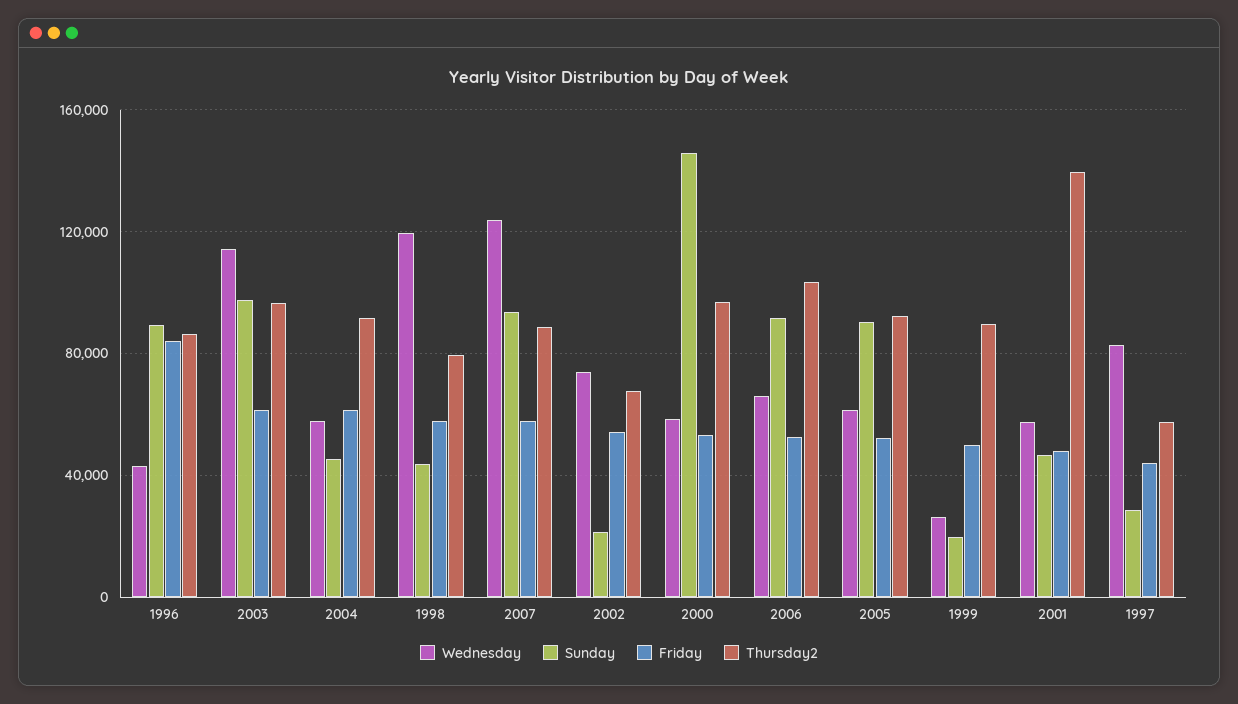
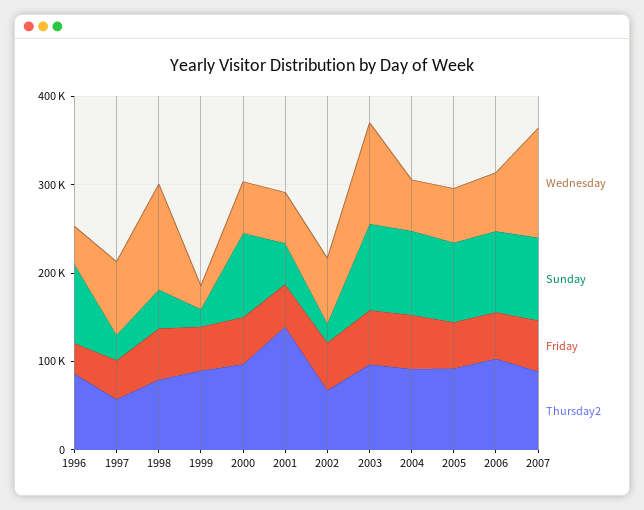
  {
    "Wednesday": {
      "1996": 45000,
      "2003": 115000,
      "2004": 60000,
      "1998": 120000,
      "2007": 125000,
      "2002": 75000,
      "2000": 60000,
      "2006": 65000,
      "2005": 60000,
      "1999": 25000,
      "2001": 55000,
      "1997": 85000
    },
    "Sunday": {
      "1996": 90000,
      "2003": 100000,
-     "2004": 45000,
+     "2004": 100000,
      "1998": 45000,
      "2007": 95000,
      "2002": 20000,
-     "2000": 145000,
+     "2000": 100000,
      "2006": 90000,
      "2005": 90000,
      "1999": 20000,
      "2001": 45000,
      "1997": 30000
    },
    "Friday": {
-     "1996": 85000,
+     "1996": 40000,
      "2003": 60000,
      "2004": 60000,
      "1998": 60000,
      "2007": 60000,
      "2002": 55000,
      "2000": 55000,
      "2006": 55000,
      "2005": 50000,
      "1999": 50000,
      "2001": 50000,
      "1997": 45000
    },
    "Thursday2": {
      "1996": 85000,
      "2003": 95000,
      "2004": 90000,
      "1998": 80000,
      "2007": 90000,
      "2002": 70000,
      "2000": 95000,
      "2006": 105000,
      "2005": 90000,
      "1999": 90000,
      "2001": 140000,
      "1997": 55000
    }
  }

